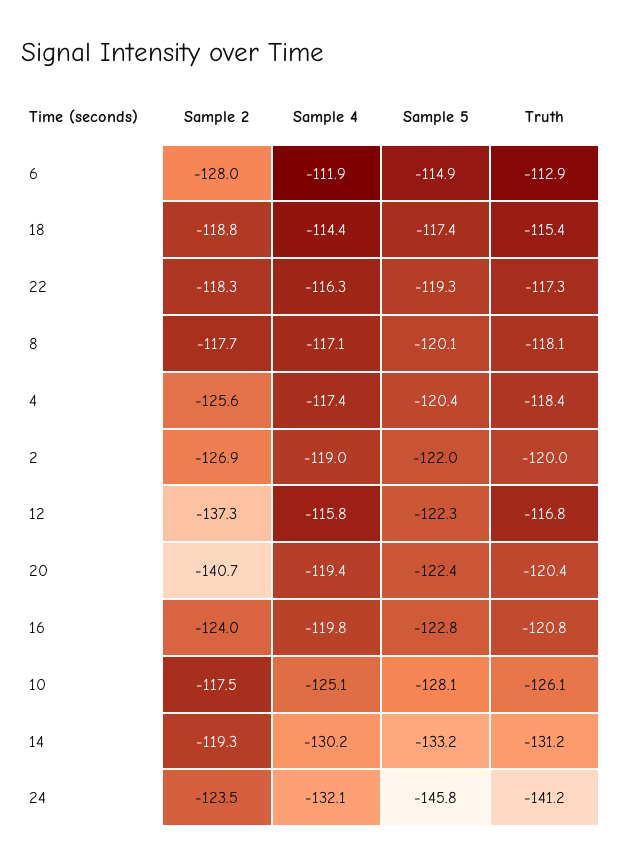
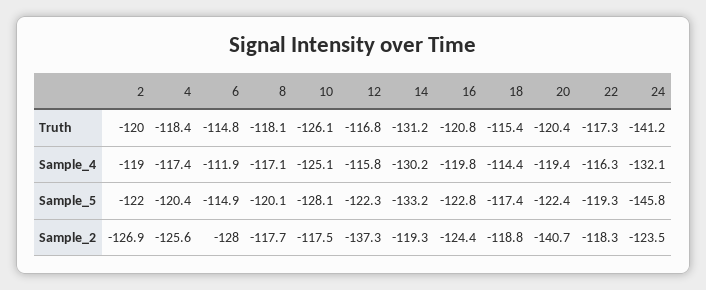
  {
    "Sample 2": {
      "6": -128,
      "18": -118.8,
      "22": -118.3,
      "8": -117.7,
      "4": -125.6,
      "2": -126.9,
      "12": -137.3,
      "20": -140.7,
-     "16": -124,
+     "16": -124.4,
      "10": -117.5,
      "14": -119.3,
      "24": -123.5
    },
    "Sample 4": {
      "6": -111.9,
      "18": -114.4,
      "22": -116.3,
      "8": -117.1,
      "4": -117.4,
      "2": -119,
      "12": -115.8,
      "20": -119.4,
      "16": -119.8,
      "10": -125.1,
      "14": -130.2,
      "24": -132.1
    },
    "Sample 5": {
      "6": -114.9,
      "18": -117.4,
      "22": -119.3,
      "8": -120.1,
      "4": -120.4,
      "2": -122,
      "12": -122.3,
      "20": -122.4,
      "16": -122.8,
      "10": -128.1,
      "14": -133.2,
      "24": -145.8
    },
    "Truth": {
-     "6": -112.9,
+     "6": -114.8,
      "18": -115.4,
      "22": -117.3,
      "8": -118.1,
      "4": -118.4,
      "2": -120,
      "12": -116.8,
      "20": -120.4,
      "16": -120.8,
      "10": -126.1,
      "14": -131.2,
      "24": -141.2
    }
  }

